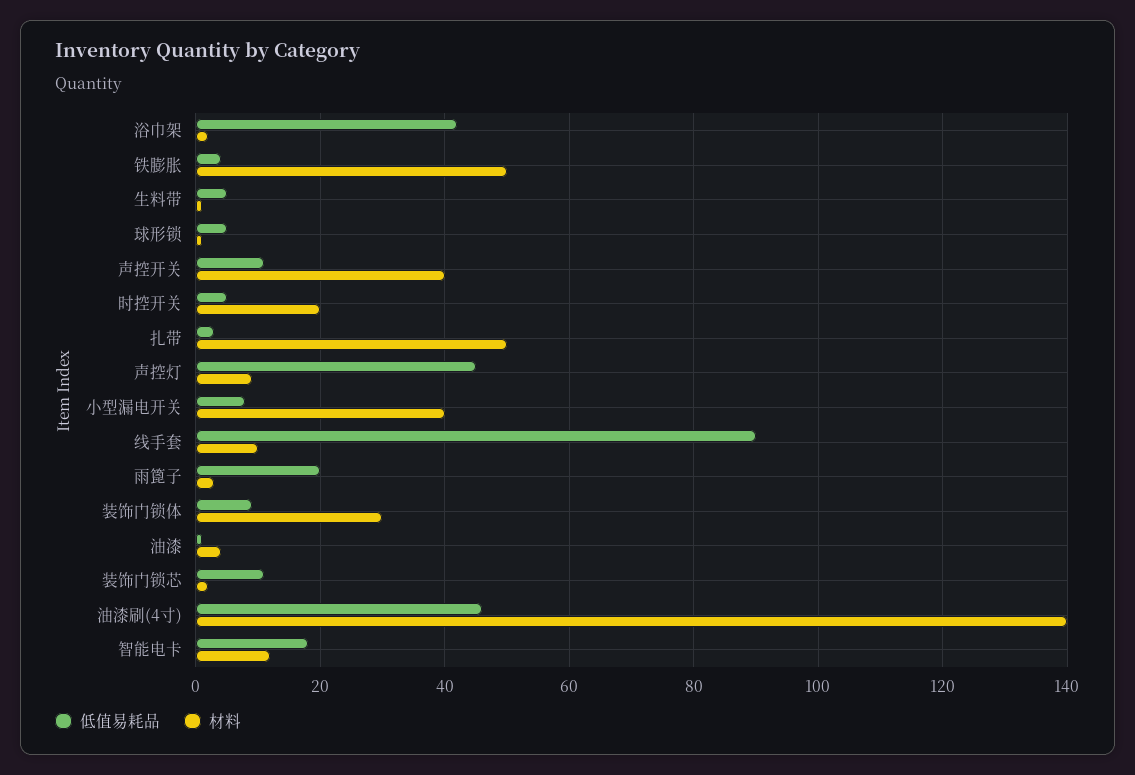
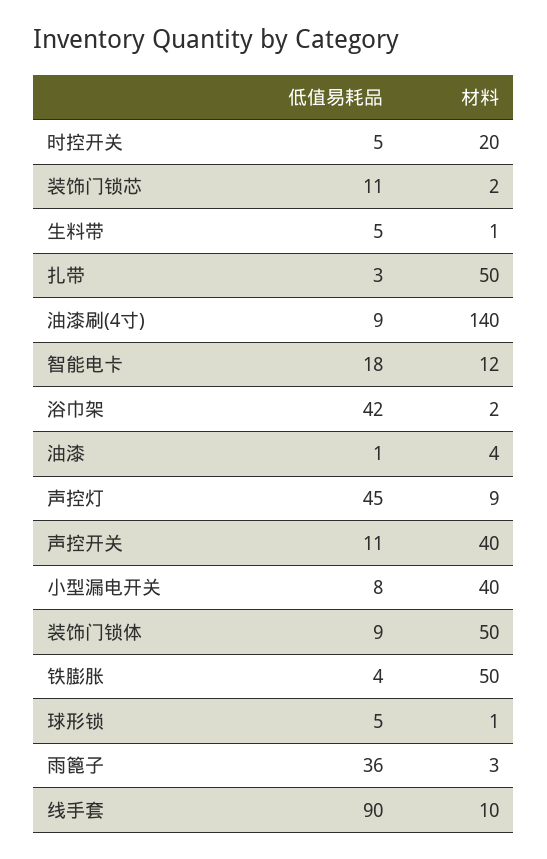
  {
    "低值易耗品": {
      "浴巾架": 42,
      "铁膨胀": 4,
      "生料带": 5,
      "球形锁": 5,
      "声控开关": 11,
      "时控开关": 5,
      "扎带": 3,
      "声控灯": 45,
      "小型漏电开关": 8,
      "线手套": 90,
-     "雨篦子": 20,
+     "雨篦子": 36,
      "装饰门锁体": 9,
      "油漆": 1,
      "装饰门锁芯": 11,
-     "油漆刷(4寸)": 45,
+     "油漆刷(4寸)": 9,
      "智能电卡": 18
    },
    "材料": {
      "浴巾架": 2,
      "铁膨胀": 50,
      "生料带": 1,
      "球形锁": 1,
      "声控开关": 40,
      "时控开关": 20,
      "扎带": 50,
      "声控灯": 9,
      "小型漏电开关": 40,
      "线手套": 10,
      "雨篦子": 3,
-     "装饰门锁体": 30,
+     "装饰门锁体": 50,
      "油漆": 4,
      "装饰门锁芯": 2,
      "油漆刷(4寸)": 140,
      "智能电卡": 12
    }
  }

